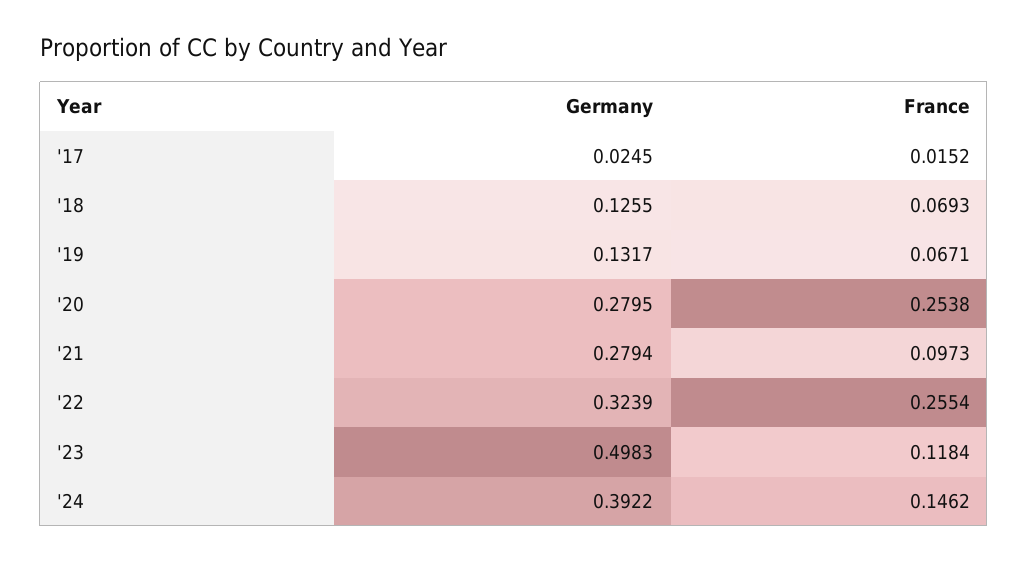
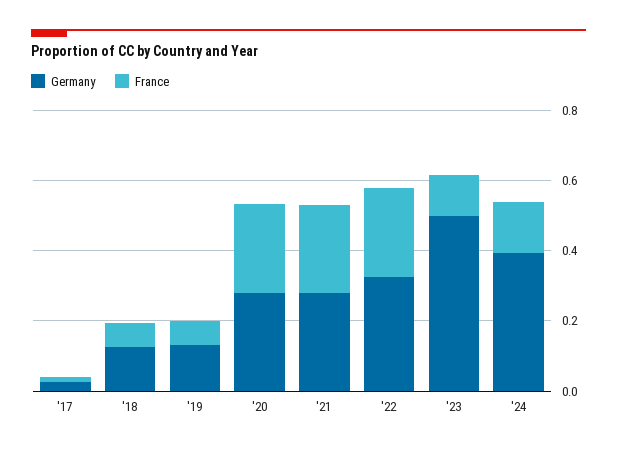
  {
    "Germany": {
      "'17": 0.0245,
      "'18": 0.1255,
      "'19": 0.1317,
      "'20": 0.2795,
      "'21": 0.2794,
      "'22": 0.3239,
      "'23": 0.4983,
      "'24": 0.3922
    },
    "France": {
      "'17": 0.0152,
      "'18": 0.0693,
      "'19": 0.0671,
      "'20": 0.2538,
-     "'21": 0.0973,
+     "'21": 0.25,
      "'22": 0.2554,
      "'23": 0.1184,
      "'24": 0.1462
    }
  }

